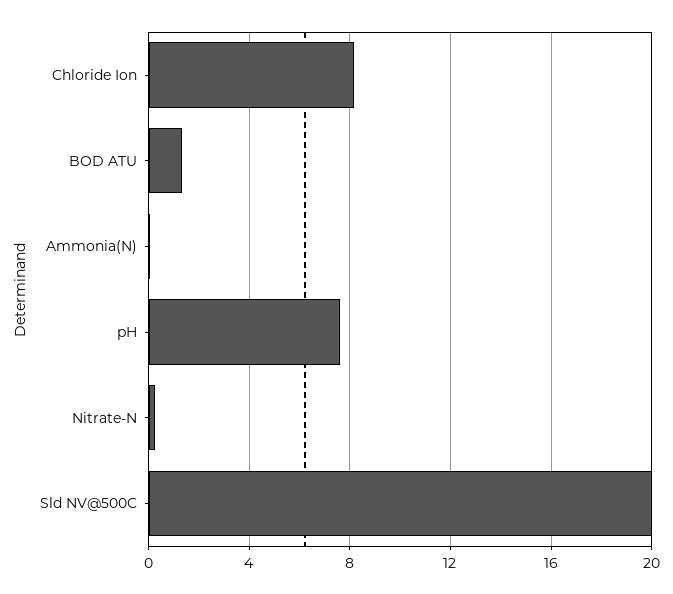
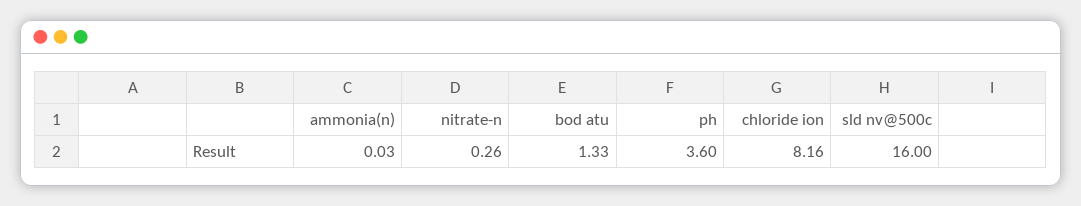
  {
    "Chloride Ion": 8.16,
    "BOD ATU": 1.33,
    "Ammonia(N)": 0.03,
-   "pH": 7.5,
+   "pH": 3.6,
    "Nitrate-N": 0.26,
-   "Sld NV@500C": 20
+   "Sld NV@500C": 16
  }

